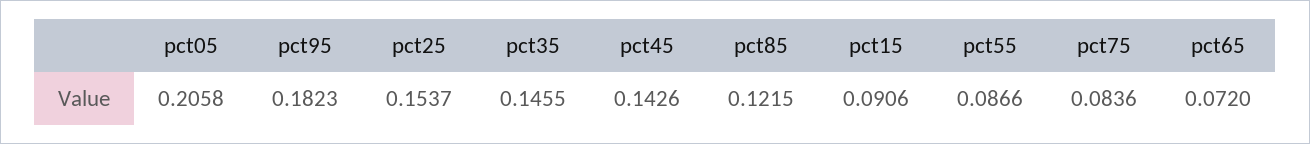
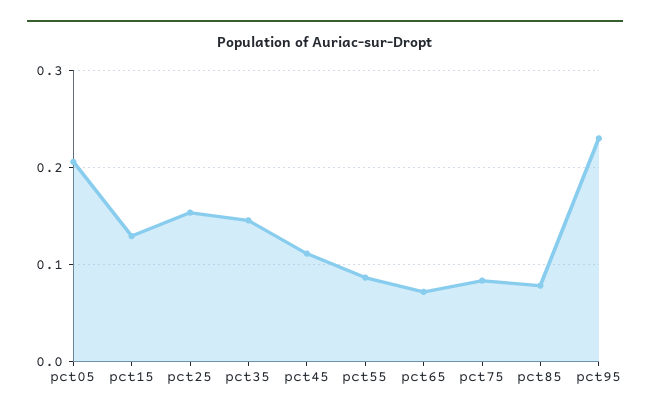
  {
    "pct05": 0.2058,
-   "pct95": 0.1823,
+   "pct95": 0.23,
    "pct25": 0.1537,
    "pct35": 0.1455,
-   "pct45": 0.1426,
+   "pct45": 0.11,
-   "pct85": 0.1215,
+   "pct85": 0.08,
-   "pct15": 0.0906,
+   "pct15": 0.13,
    "pct55": 0.0866,
    "pct75": 0.0836,
    "pct65": 0.072
  }

